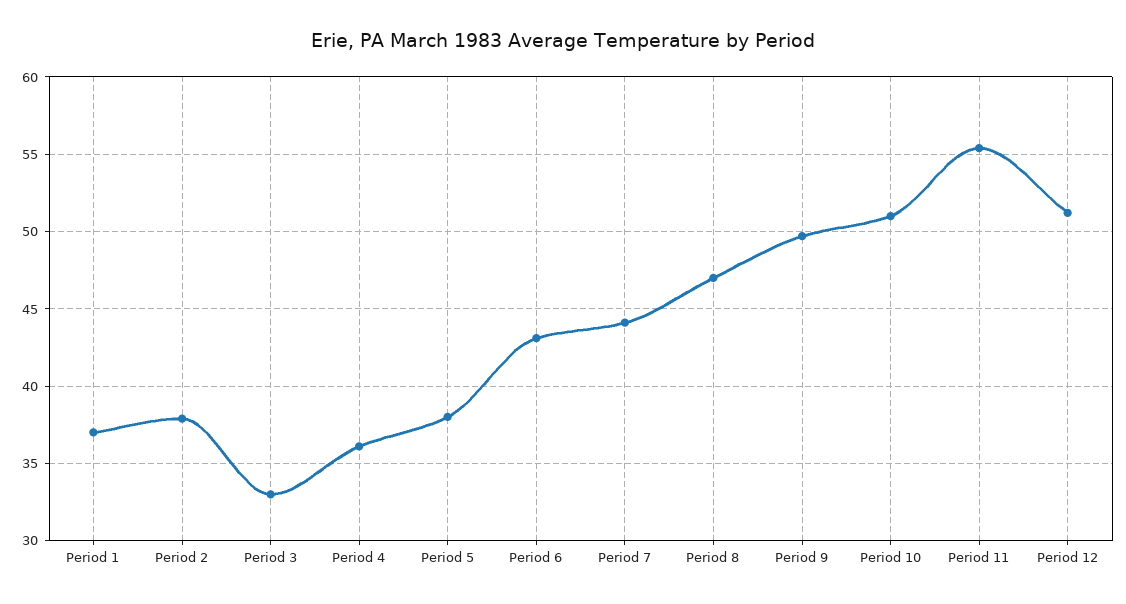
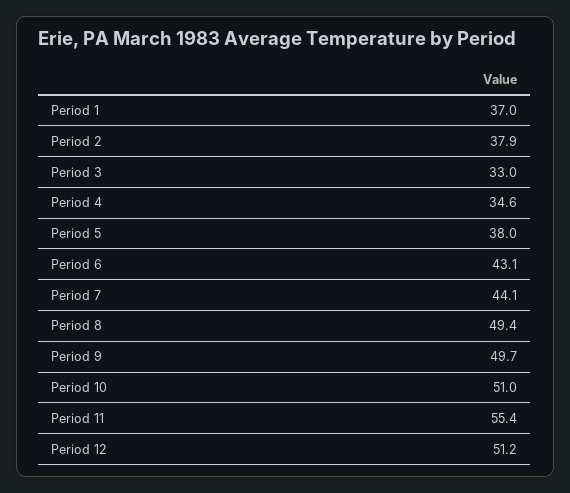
  {
    "Period 1": 37,
    "Period 2": 37.9,
    "Period 3": 33,
-   "Period 4": 36,
+   "Period 4": 34.6,
    "Period 5": 38,
    "Period 6": 43.1,
    "Period 7": 44.1,
-   "Period 8": 47,
+   "Period 8": 49.4,
    "Period 9": 49.7,
    "Period 10": 51,
    "Period 11": 55.4,
    "Period 12": 51.2
  }

